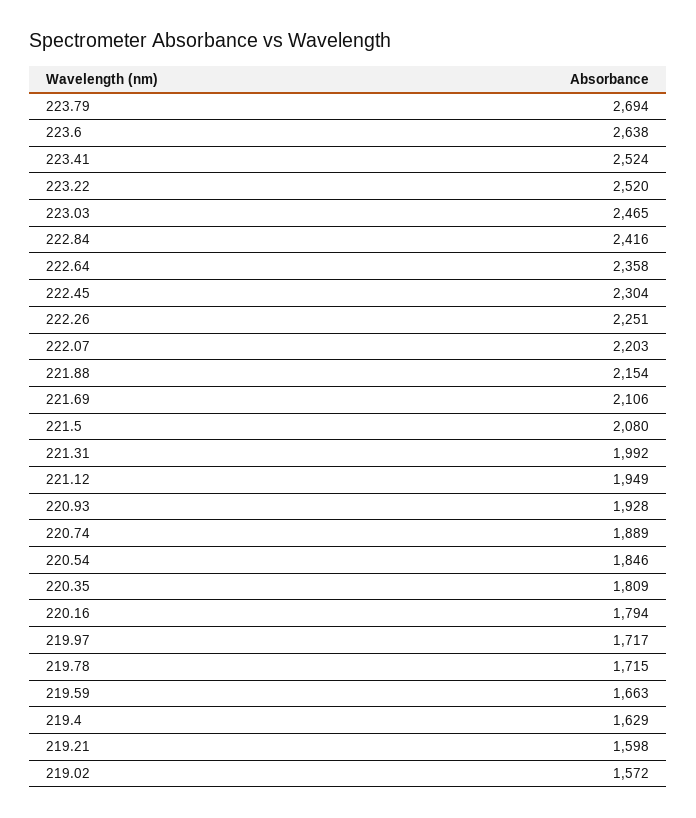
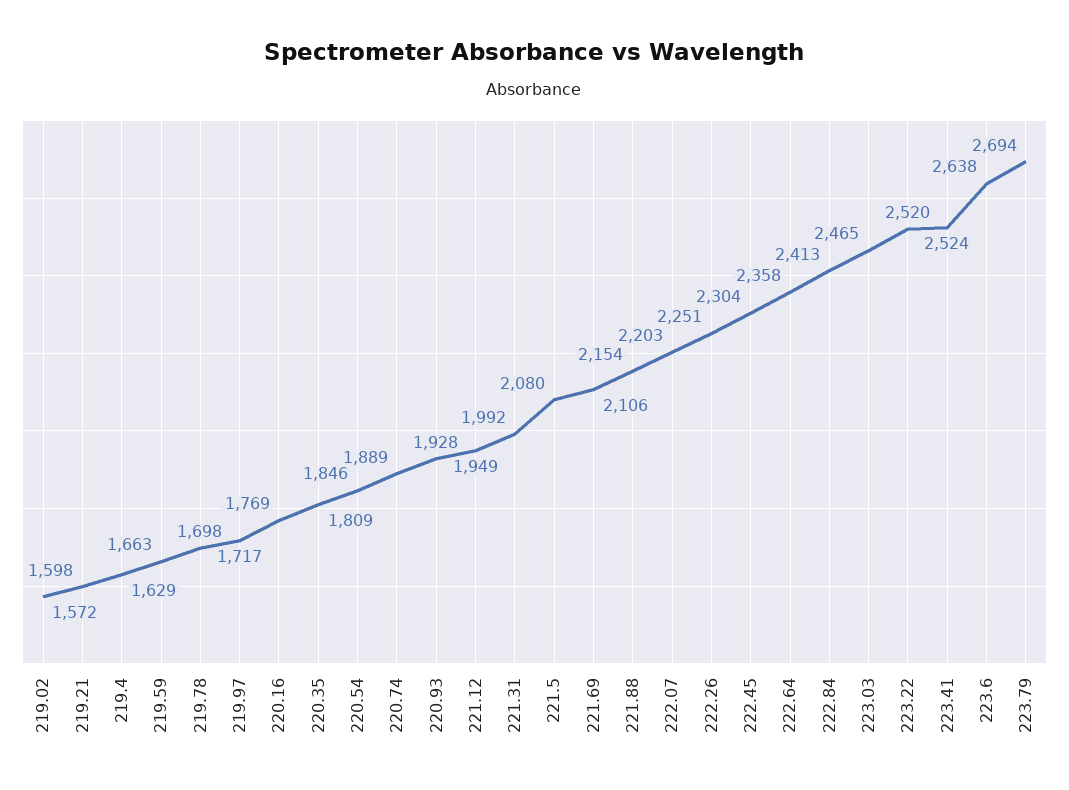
  {
    "223.79": 2694,
    "223.6": 2638,
    "223.41": 2524,
    "223.22": 2520,
    "223.03": 2465,
-   "222.84": 2416,
+   "222.84": 2413,
    "222.64": 2358,
    "222.45": 2304,
    "222.26": 2251,
    "222.07": 2203,
    "221.88": 2154,
    "221.69": 2106,
    "221.5": 2080,
    "221.31": 1992,
    "221.12": 1949,
    "220.93": 1928,
    "220.74": 1889,
    "220.54": 1846,
    "220.35": 1809,
-   "220.16": 1794,
+   "220.16": 1769,
    "219.97": 1717,
-   "219.78": 1715,
+   "219.78": 1698,
    "219.59": 1663,
    "219.4": 1629,
    "219.21": 1598,
    "219.02": 1572
  }

